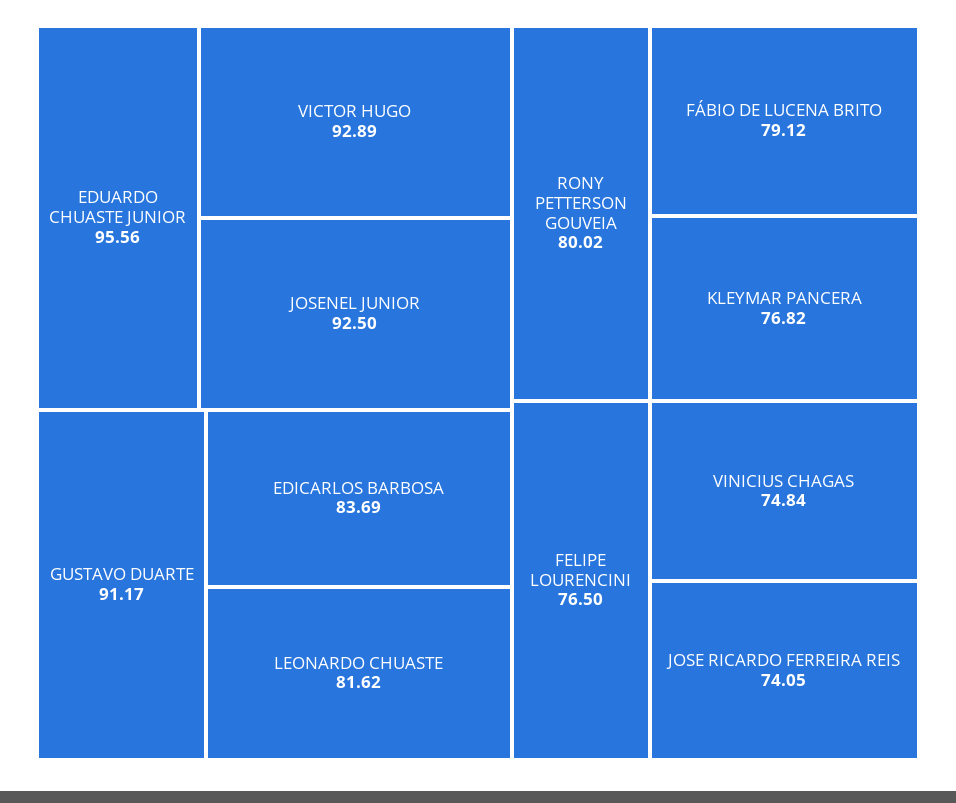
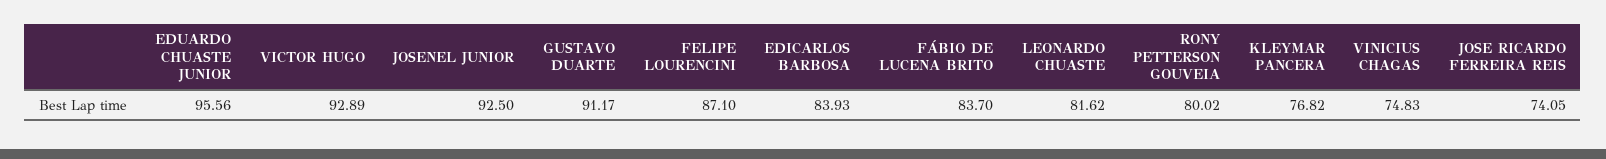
  {
    "EDUARDO CHUASTE JUNIOR": 95.56,
    "VICTOR HUGO": 92.89,
    "JOSENEL JUNIOR": 92.5,
    "GUSTAVO DUARTE": 91.17,
-   "EDICARLOS BARBOSA": 83.69,
+   "EDICARLOS BARBOSA": 83.93,
    "LEONARDO CHUASTE": 81.62,
    "RONY PETTERSON GOUVEIA": 80.02,
-   "FÁBIO DE LUCENA BRITO": 79.12,
+   "FÁBIO DE LUCENA BRITO": 83.7,
    "KLEYMAR PANCERA": 76.82,
-   "FELIPE LOURENCINI": 76.5,
+   "FELIPE LOURENCINI": 87.1,
-   "VINICIUS CHAGAS": 74.84,
+   "VINICIUS CHAGAS": 74.83,
    "JOSE RICARDO FERREIRA REIS": 74.05
  }

